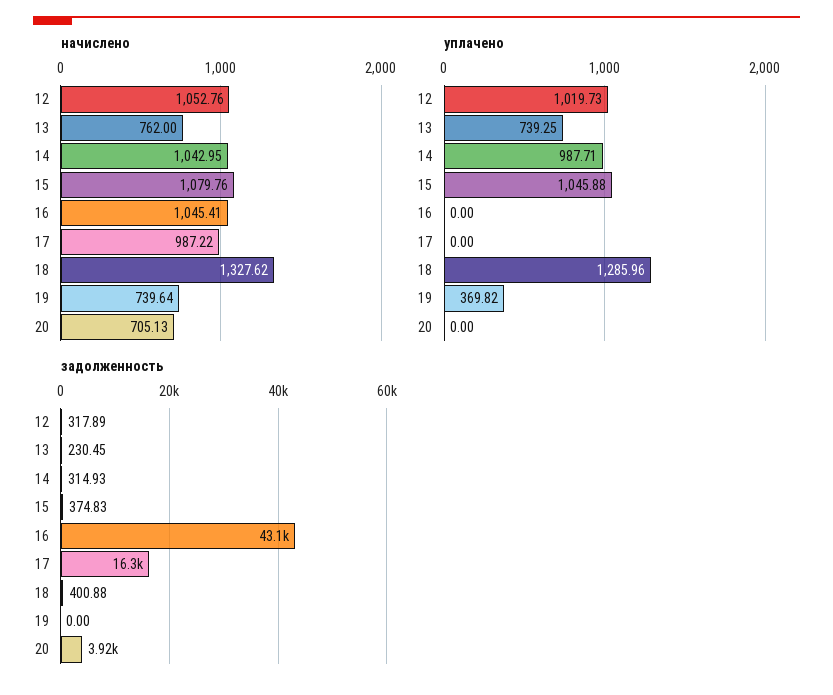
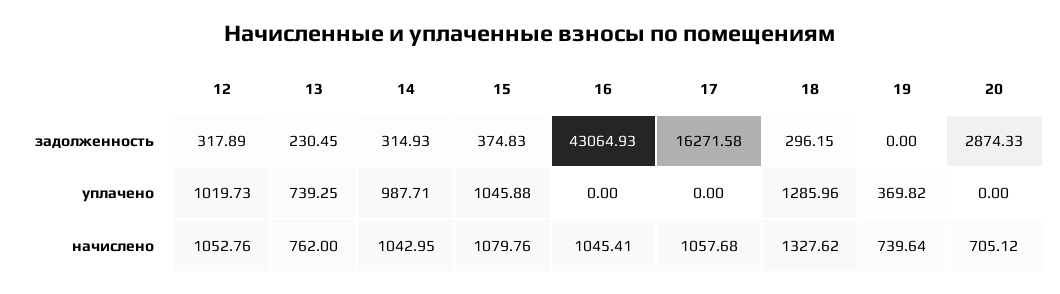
  {
    "начислено": {
      "12": 1052.76,
      "13": 762,
      "14": 1042.95,
      "15": 1079.76,
      "16": 1045.41,
-     "17": 987.22,
+     "17": 1057.68,
      "18": 1327.62,
      "19": 739.64,
-     "20": 705.13
+     "20": 705.12
    },
    "уплачено": {
      "12": 1019.73,
      "13": 739.25,
      "14": 987.71,
      "15": 1045.88,
      "16": 0,
      "17": 0,
      "18": 1285.96,
      "19": 369.82,
      "20": 0
    },
    "задолженность": {
      "12": 317.89,
      "13": 230.45,
      "14": 314.93,
      "15": 374.83,
      "16": 43064.93,
      "17": 16271.58,
-     "18": 400.88,
+     "18": 296.15,
      "19": 0,
-     "20": 3920
+     "20": 2874.33
    }
  }

